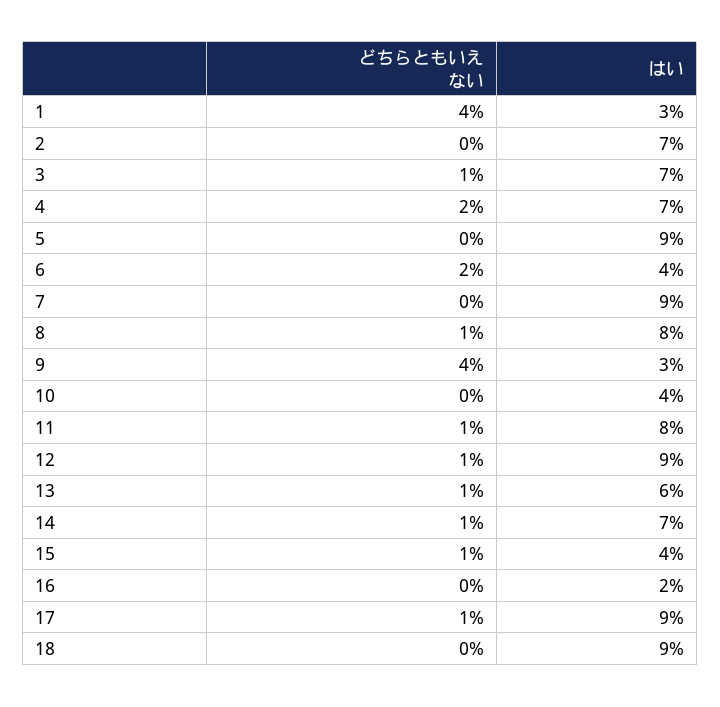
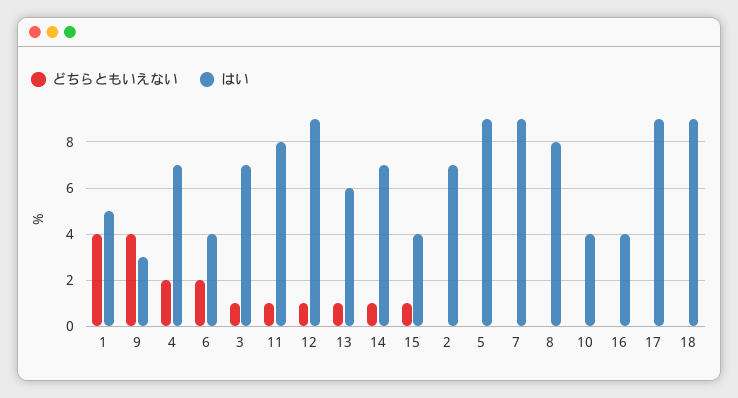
  {
    "どちらともいえない": {
      "1": 4,
      "2": 0,
      "3": 1,
      "4": 2,
      "5": 0,
      "6": 2,
      "7": 0,
-     "8": 1,
+     "8": 0,
      "9": 4,
      "10": 0,
      "11": 1,
      "12": 1,
      "13": 1,
      "14": 1,
      "15": 1,
      "16": 0,
-     "17": 1,
+     "17": 0,
      "18": 0
    },
    "はい": {
-     "1": 3,
+     "1": 5,
      "2": 7,
      "3": 7,
      "4": 7,
      "5": 9,
      "6": 4,
      "7": 9,
      "8": 8,
      "9": 3,
      "10": 4,
      "11": 8,
      "12": 9,
      "13": 6,
      "14": 7,
      "15": 4,
-     "16": 2,
+     "16": 4,
      "17": 9,
      "18": 9
    }
  }

